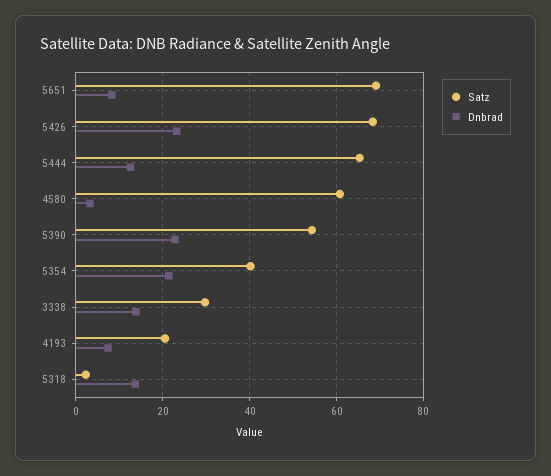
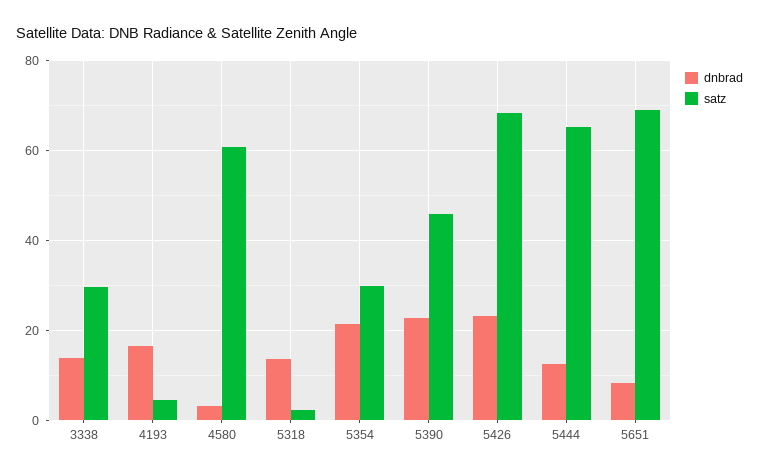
  {
    "Satz": {
      "5651": 70,
      "5426": 68,
      "5444": 66,
      "4580": 60,
-     "5390": 54,
+     "5390": 46,
-     "5354": 40,
+     "5354": 30,
      "3338": 30,
-     "4193": 20,
+     "4193": 4,
      "5318": 2
    },
    "Dnbrad": {
      "5651": 8,
      "5426": 24,
      "5444": 12,
      "4580": 4,
      "5390": 22,
      "5354": 22,
      "3338": 14,
-     "4193": 8,
+     "4193": 16,
      "5318": 14
    }
  }

